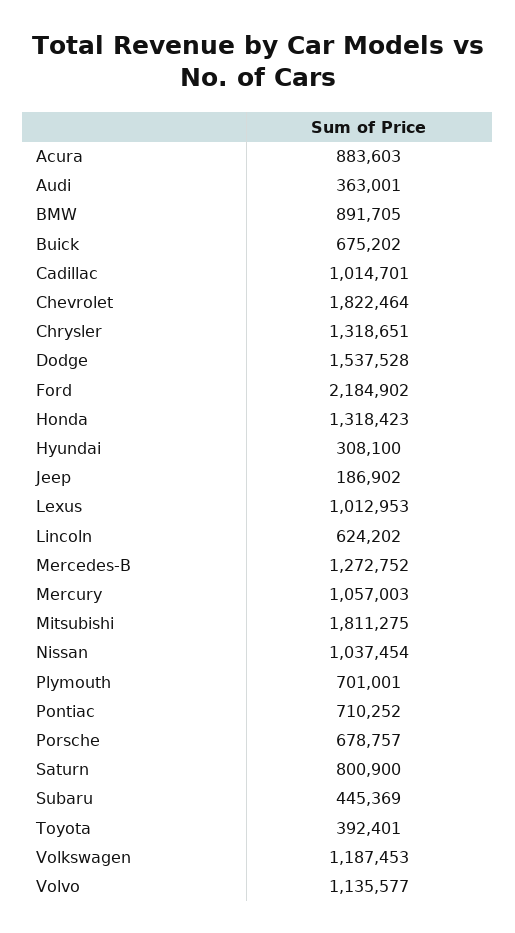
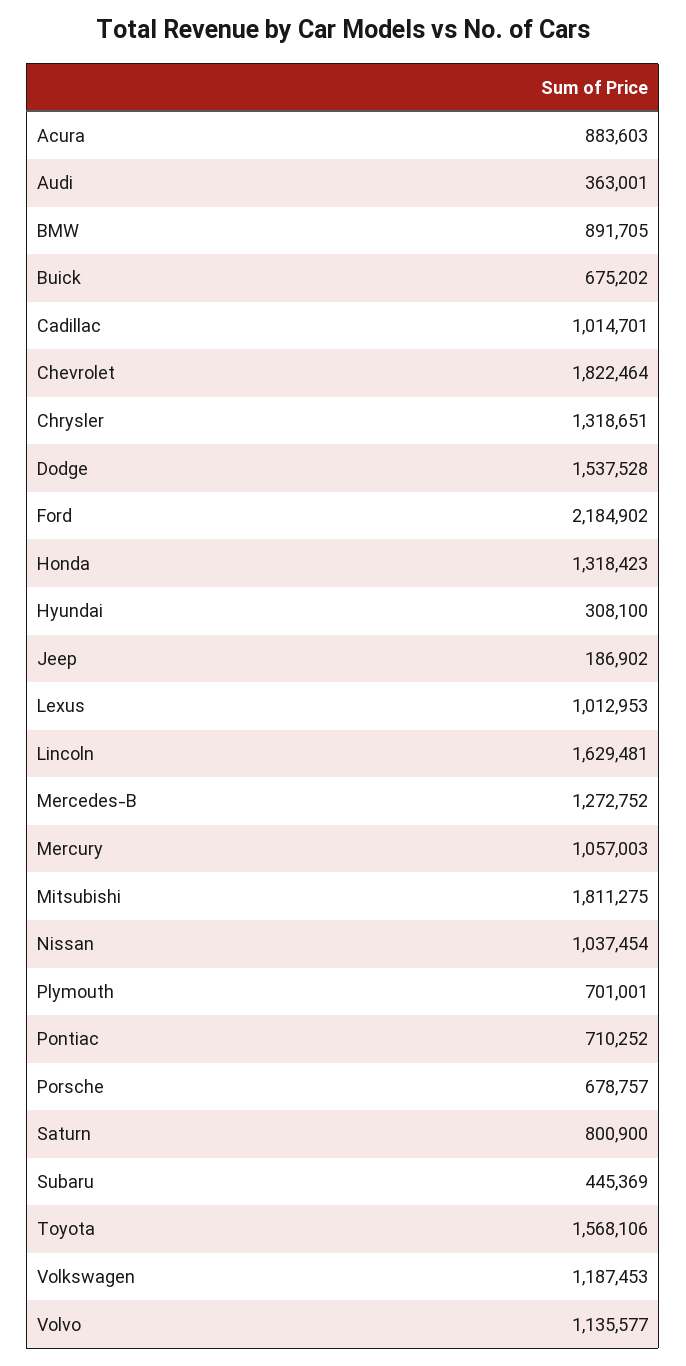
  {
    "Acura": 883603,
    "Audi": 363001,
    "BMW": 891705,
    "Buick": 675202,
    "Cadillac": 1014701,
    "Chevrolet": 1822464,
    "Chrysler": 1318651,
    "Dodge": 1537528,
    "Ford": 2184902,
    "Honda": 1318423,
    "Hyundai": 308100,
    "Jeep": 186902,
    "Lexus": 1012953,
-   "Lincoln": 624202,
+   "Lincoln": 1629481,
    "Mercedes-B": 1272752,
    "Mercury": 1057003,
    "Mitsubishi": 1811275,
    "Nissan": 1037454,
    "Plymouth": 701001,
    "Pontiac": 710252,
    "Porsche": 678757,
    "Saturn": 800900,
    "Subaru": 445369,
-   "Toyota": 392401,
+   "Toyota": 1568106,
    "Volkswagen": 1187453,
    "Volvo": 1135577
  }

